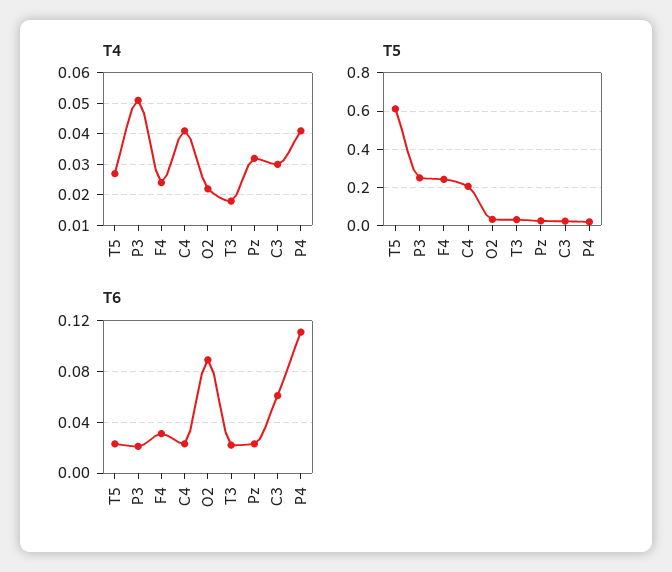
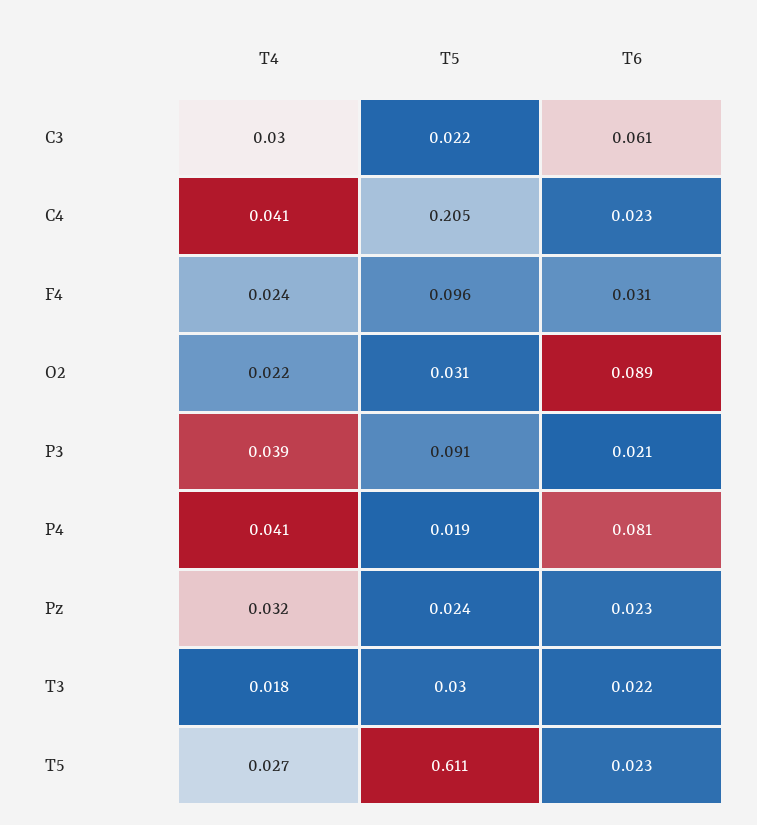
  {
    "T4": {
      "T5": 0.027,
-     "P3": 0.05,
+     "P3": 0.039,
      "F4": 0.024,
      "C4": 0.041,
      "O2": 0.022,
      "T3": 0.018,
      "Pz": 0.032,
      "C3": 0.03,
      "P4": 0.041
    },
    "T5": {
      "T5": 0.611,
-     "P3": 0.25,
+     "P3": 0.091,
-     "F4": 0.25,
+     "F4": 0.096,
      "C4": 0.205,
      "O2": 0.031,
      "T3": 0.03,
      "Pz": 0.024,
      "C3": 0.022,
      "P4": 0.019
    },
    "T6": {
      "T5": 0.023,
      "P3": 0.021,
      "F4": 0.031,
      "C4": 0.023,
      "O2": 0.089,
      "T3": 0.022,
      "Pz": 0.023,
      "C3": 0.061,
-     "P4": 0.11
+     "P4": 0.081
    }
  }

